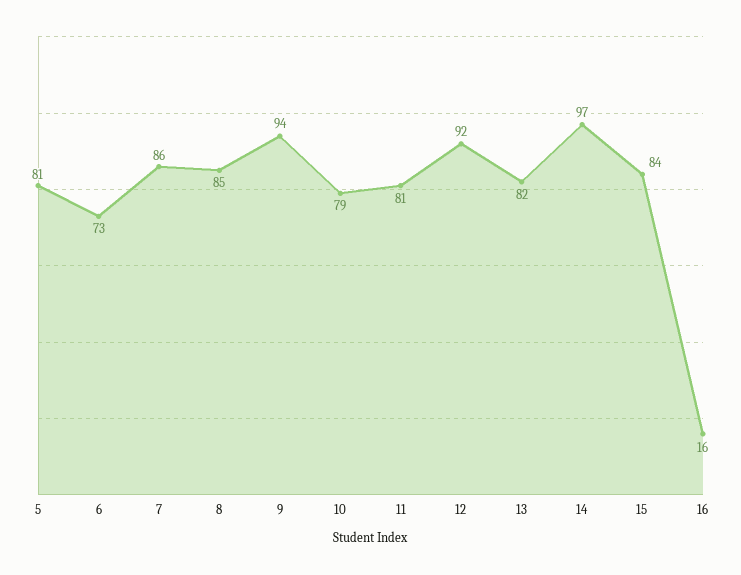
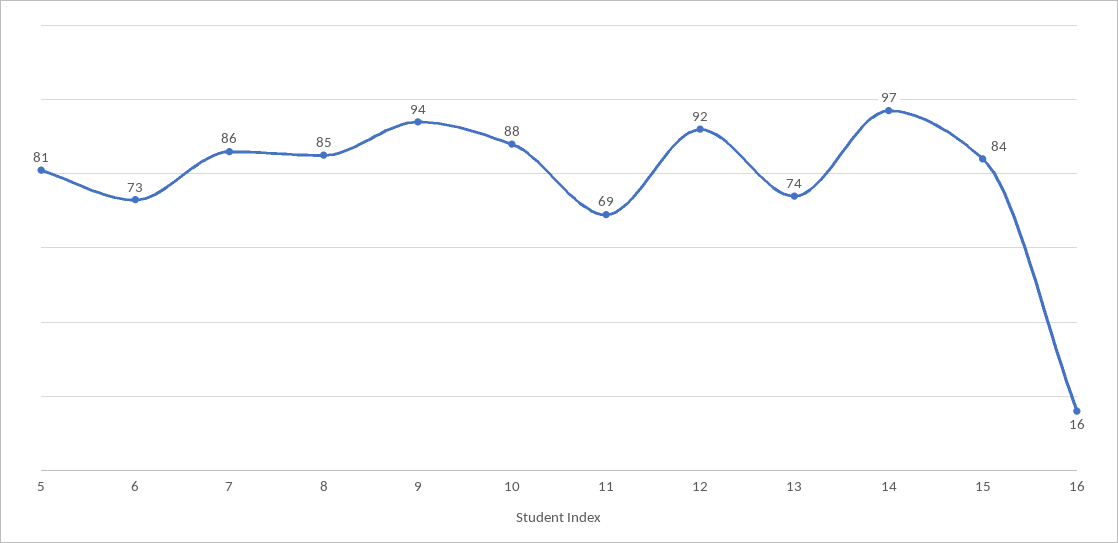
  {
    "5": 81,
    "6": 73,
    "7": 86,
    "8": 85,
    "9": 94,
-   "10": 79,
+   "10": 88,
-   "11": 81,
+   "11": 69,
    "12": 92,
-   "13": 82,
+   "13": 74,
    "14": 97,
    "15": 84,
    "16": 16
  }

